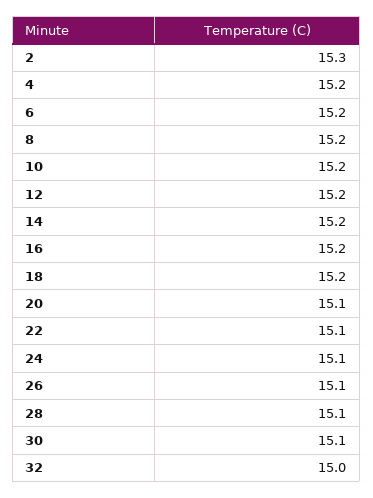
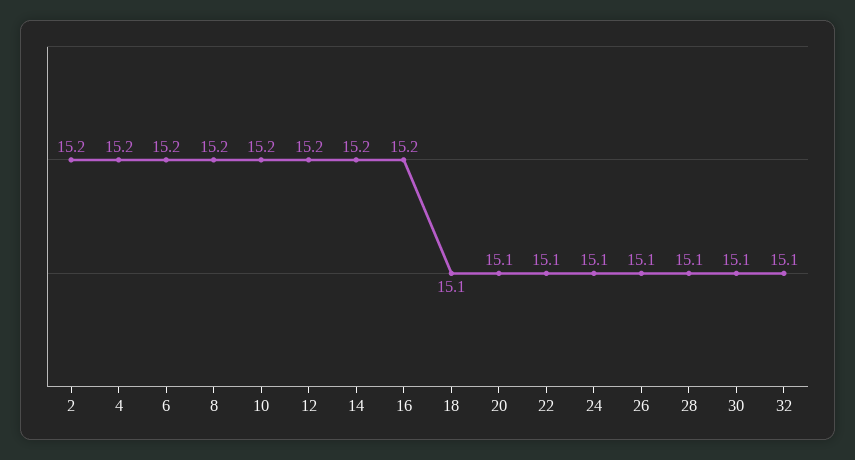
  {
-   "2": 15.3,
+   "2": 15.2,
    "4": 15.2,
    "6": 15.2,
    "8": 15.2,
    "10": 15.2,
    "12": 15.2,
    "14": 15.2,
    "16": 15.2,
-   "18": 15.2,
+   "18": 15.1,
    "20": 15.1,
    "22": 15.1,
    "24": 15.1,
    "26": 15.1,
    "28": 15.1,
    "30": 15.1,
-   "32": 15
+   "32": 15.1
  }

